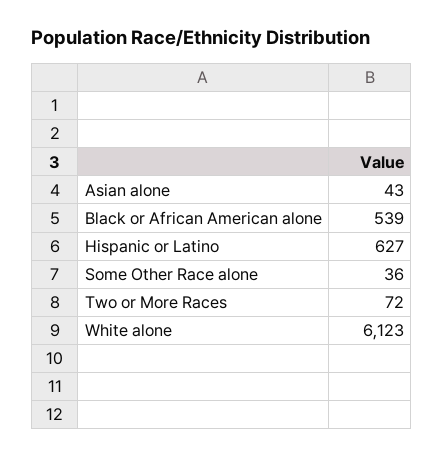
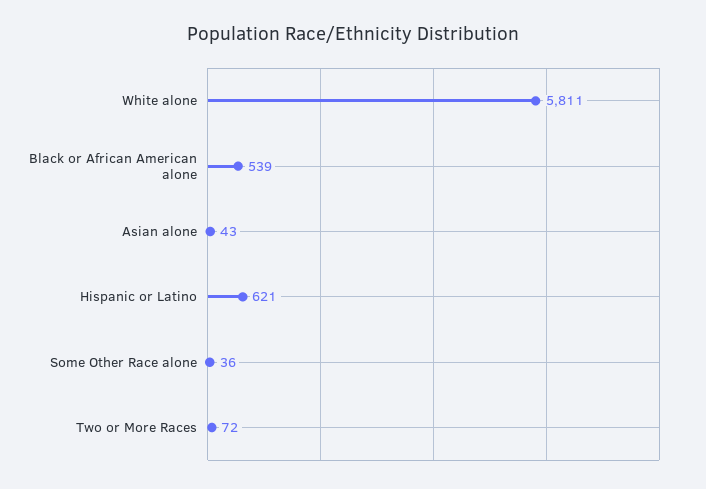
  {
    "Asian alone": 43,
    "Black or African American alone": 539,
-   "Hispanic or Latino": 627,
+   "Hispanic or Latino": 621,
    "Some Other Race alone": 36,
    "Two or More Races": 72,
-   "White alone": 6123
+   "White alone": 5811
  }

